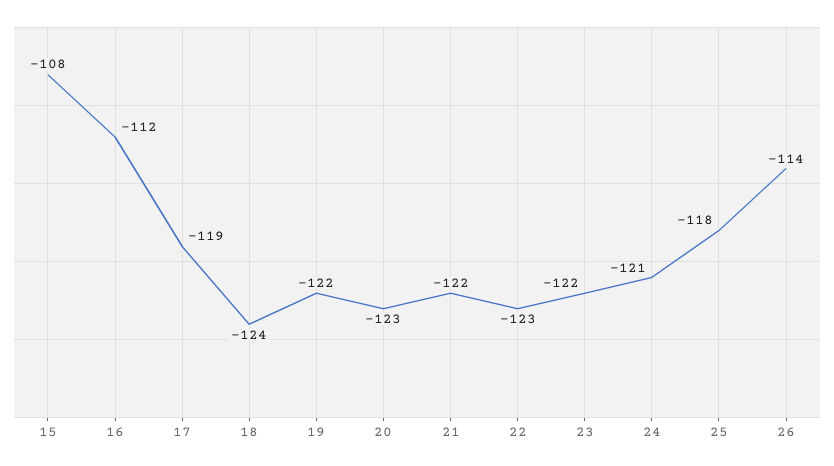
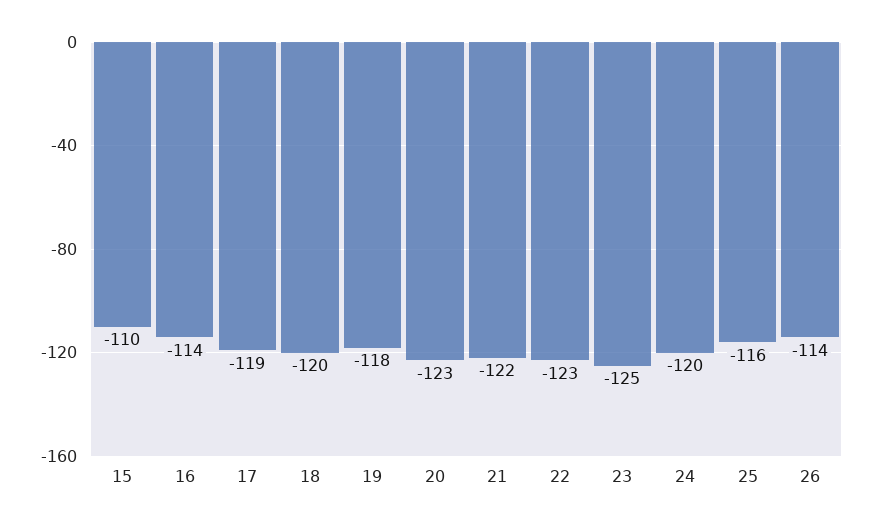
  {
-   "15": -108,
+   "15": -110,
-   "16": -112,
+   "16": -114,
    "17": -119,
-   "18": -124,
+   "18": -120,
-   "19": -122,
+   "19": -118,
    "20": -123,
    "21": -122,
    "22": -123,
-   "23": -122,
+   "23": -125,
-   "24": -121,
+   "24": -120,
-   "25": -118,
+   "25": -116,
    "26": -114
  }

